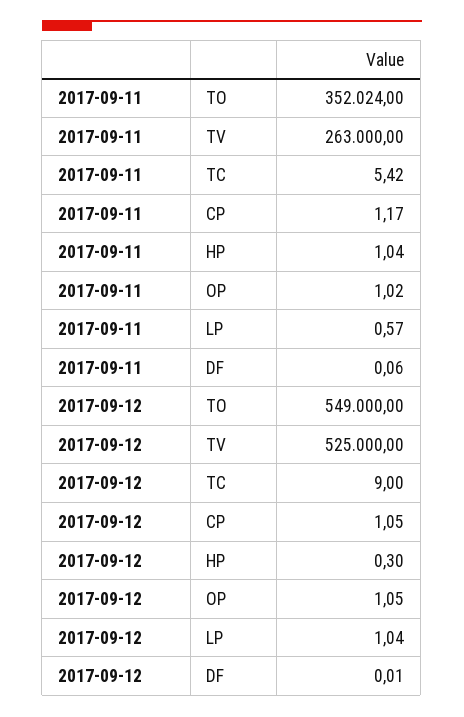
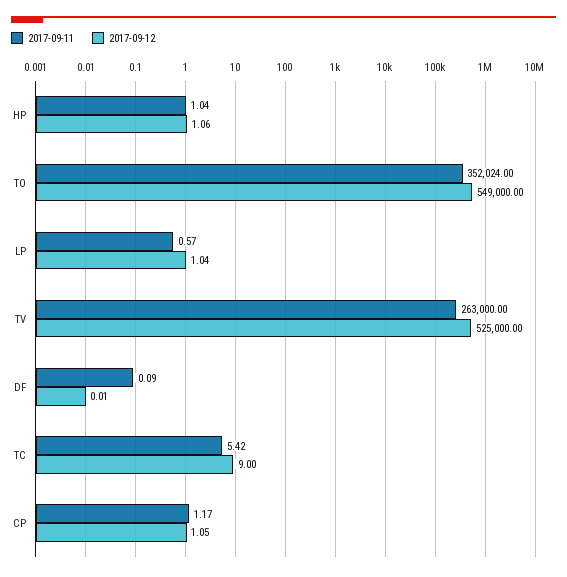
  {
    "2017-09-11": {
      "TO": 352024,
      "TV": 263000,
      "TC": 5.42,
      "CP": 1.17,
      "HP": 1.04,
-     "OP": 1.02,
      "LP": 0.57,
-     "DF": 0.06
+     "DF": 0.09
    },
    "2017-09-12": {
      "TO": 549000,
      "TV": 525000,
      "TC": 9,
      "CP": 1.05,
-     "HP": 0.3,
+     "HP": 1.06,
-     "OP": 1.05,
      "LP": 1.04,
      "DF": 0.01
    }
  }

